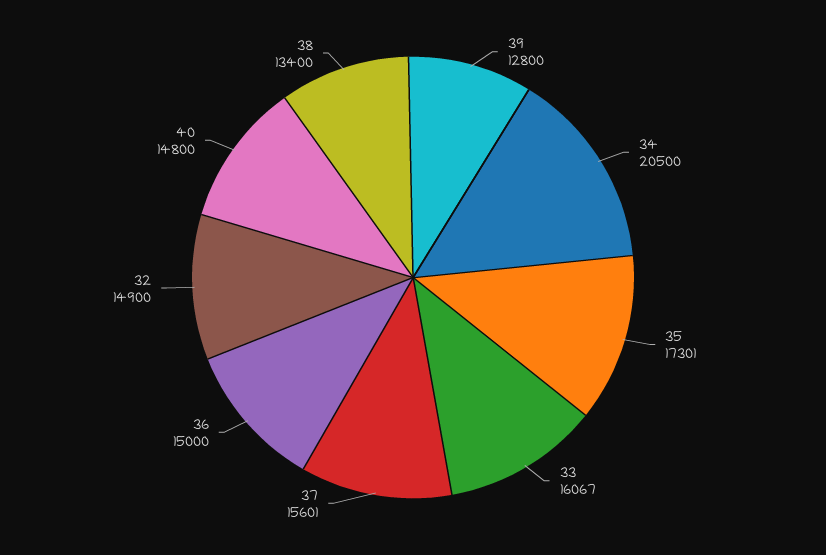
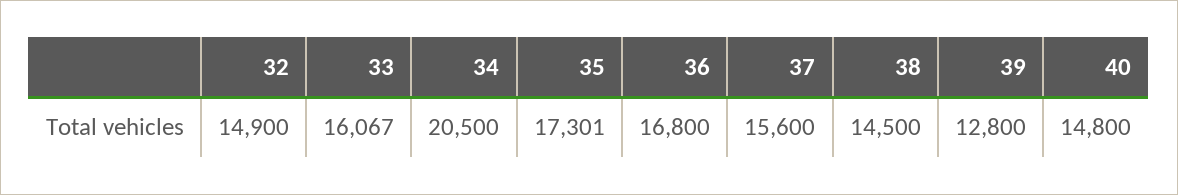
  {
    "39": 12800,
    "34": 20500,
    "35": 17301,
    "33": 16067,
-   "37": 15601,
+   "37": 15600,
-   "36": 15000,
+   "36": 16800,
    "32": 14900,
    "40": 14800,
-   "38": 13400
+   "38": 14500
  }

